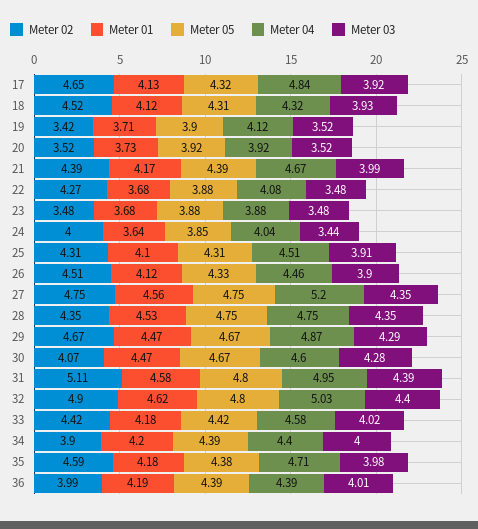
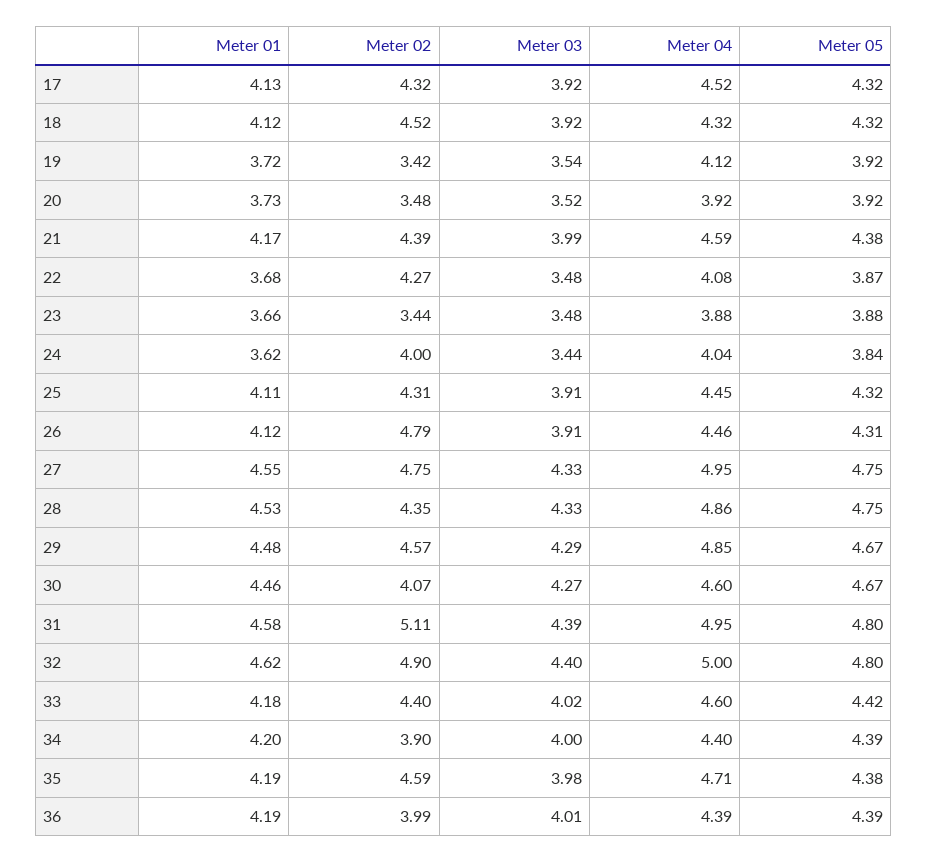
  {
    "Meter 02": {
-     "17": 4.65,
+     "17": 4.32,
      "18": 4.52,
      "19": 3.42,
-     "20": 3.52,
+     "20": 3.48,
      "21": 4.39,
      "22": 4.27,
-     "23": 3.48,
+     "23": 3.44,
      "24": 4,
      "25": 4.31,
-     "26": 4.51,
+     "26": 4.79,
      "27": 4.75,
      "28": 4.35,
-     "29": 4.67,
+     "29": 4.57,
      "30": 4.07,
      "31": 5.11,
      "32": 4.9,
-     "33": 4.42,
+     "33": 4.4,
      "34": 3.9,
      "35": 4.59,
      "36": 3.99
    },
    "Meter 01": {
      "17": 4.13,
      "18": 4.12,
-     "19": 3.71,
+     "19": 3.72,
      "20": 3.73,
      "21": 4.17,
      "22": 3.68,
-     "23": 3.68,
+     "23": 3.66,
-     "24": 3.64,
+     "24": 3.62,
-     "25": 4.1,
+     "25": 4.11,
      "26": 4.12,
-     "27": 4.56,
+     "27": 4.55,
      "28": 4.53,
-     "29": 4.47,
+     "29": 4.48,
-     "30": 4.47,
+     "30": 4.46,
      "31": 4.58,
      "32": 4.62,
      "33": 4.18,
      "34": 4.2,
-     "35": 4.18,
+     "35": 4.19,
      "36": 4.19
    },
    "Meter 05": {
      "17": 4.32,
-     "18": 4.31,
+     "18": 4.32,
-     "19": 3.9,
+     "19": 3.92,
      "20": 3.92,
-     "21": 4.39,
+     "21": 4.38,
-     "22": 3.88,
+     "22": 3.87,
      "23": 3.88,
-     "24": 3.85,
+     "24": 3.84,
-     "25": 4.31,
+     "25": 4.32,
-     "26": 4.33,
+     "26": 4.31,
      "27": 4.75,
      "28": 4.75,
      "29": 4.67,
      "30": 4.67,
      "31": 4.8,
      "32": 4.8,
      "33": 4.42,
      "34": 4.39,
      "35": 4.38,
      "36": 4.39
    },
    "Meter 04": {
-     "17": 4.84,
+     "17": 4.52,
      "18": 4.32,
      "19": 4.12,
      "20": 3.92,
-     "21": 4.67,
+     "21": 4.59,
      "22": 4.08,
      "23": 3.88,
      "24": 4.04,
-     "25": 4.51,
+     "25": 4.45,
      "26": 4.46,
-     "27": 5.2,
+     "27": 4.95,
-     "28": 4.75,
+     "28": 4.86,
-     "29": 4.87,
+     "29": 4.85,
      "30": 4.6,
      "31": 4.95,
-     "32": 5.03,
+     "32": 5,
-     "33": 4.58,
+     "33": 4.6,
      "34": 4.4,
      "35": 4.71,
      "36": 4.39
    },
    "Meter 03": {
      "17": 3.92,
-     "18": 3.93,
+     "18": 3.92,
-     "19": 3.52,
+     "19": 3.54,
      "20": 3.52,
      "21": 3.99,
      "22": 3.48,
      "23": 3.48,
      "24": 3.44,
      "25": 3.91,
-     "26": 3.9,
+     "26": 3.91,
-     "27": 4.35,
+     "27": 4.33,
-     "28": 4.35,
+     "28": 4.33,
      "29": 4.29,
-     "30": 4.28,
+     "30": 4.27,
      "31": 4.39,
      "32": 4.4,
      "33": 4.02,
      "34": 4,
      "35": 3.98,
      "36": 4.01
    }
  }

